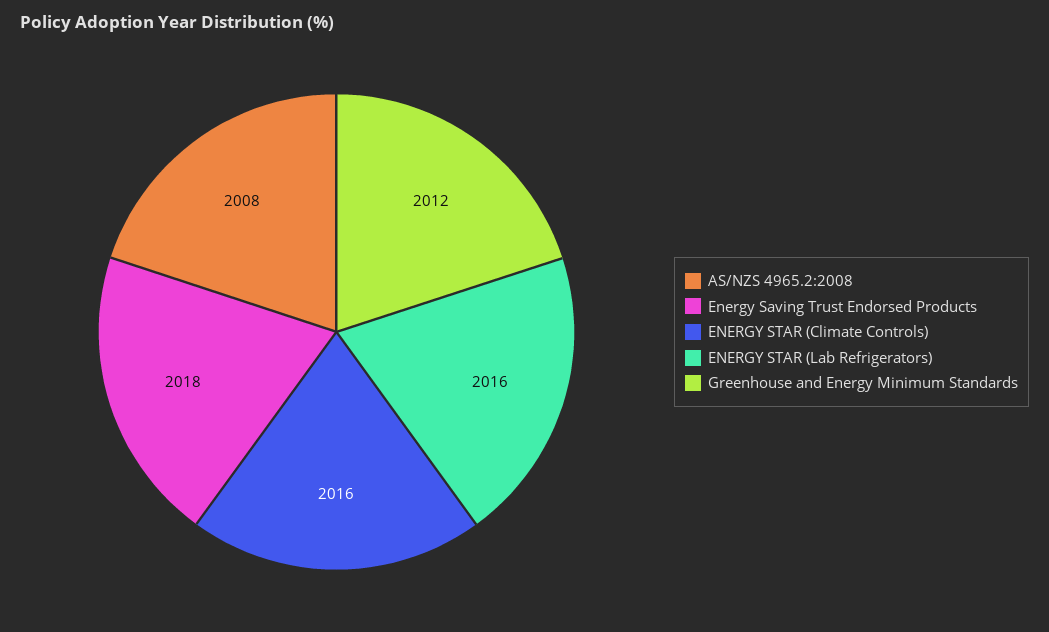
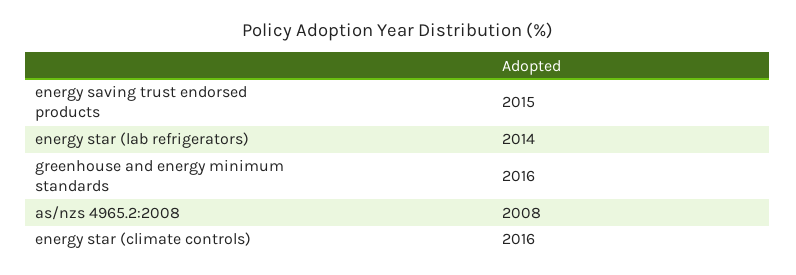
  {
    "AS/NZS 4965.2:2008": 2008,
-   "Energy Saving Trust Endorsed Products": 2018,
+   "Energy Saving Trust Endorsed Products": 2015,
    "ENERGY STAR (Climate Controls)": 2016,
-   "ENERGY STAR (Lab Refrigerators)": 2016,
+   "ENERGY STAR (Lab Refrigerators)": 2014,
-   "Greenhouse and Energy Minimum Standards": 2012
+   "Greenhouse and Energy Minimum Standards": 2016
  }

